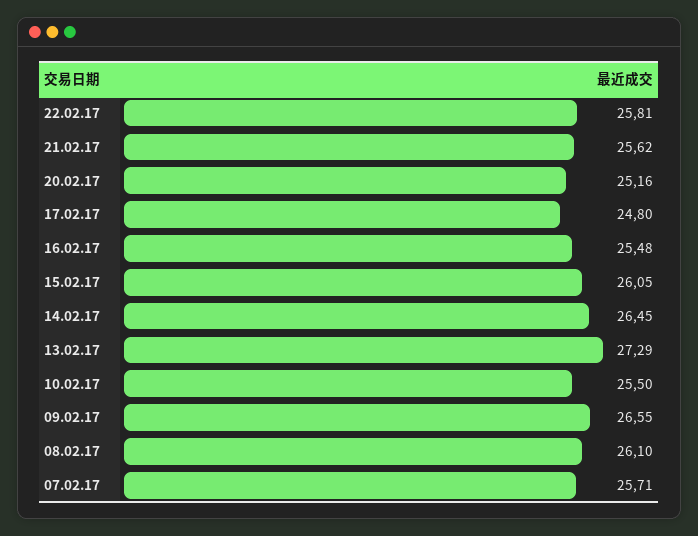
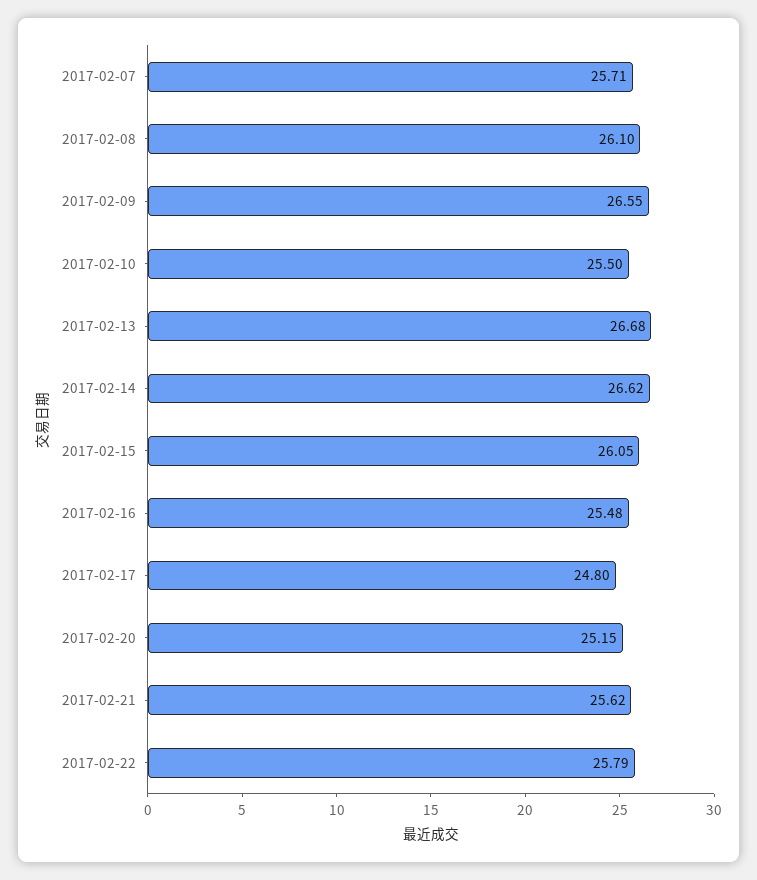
  {
-   "22.02.17": 25.81,
+   "22.02.17": 25.79,
    "21.02.17": 25.62,
-   "20.02.17": 25.16,
+   "20.02.17": 25.15,
    "17.02.17": 24.8,
    "16.02.17": 25.48,
    "15.02.17": 26.05,
-   "14.02.17": 26.45,
+   "14.02.17": 26.62,
-   "13.02.17": 27.29,
+   "13.02.17": 26.68,
    "10.02.17": 25.5,
    "09.02.17": 26.55,
    "08.02.17": 26.1,
    "07.02.17": 25.71
  }

